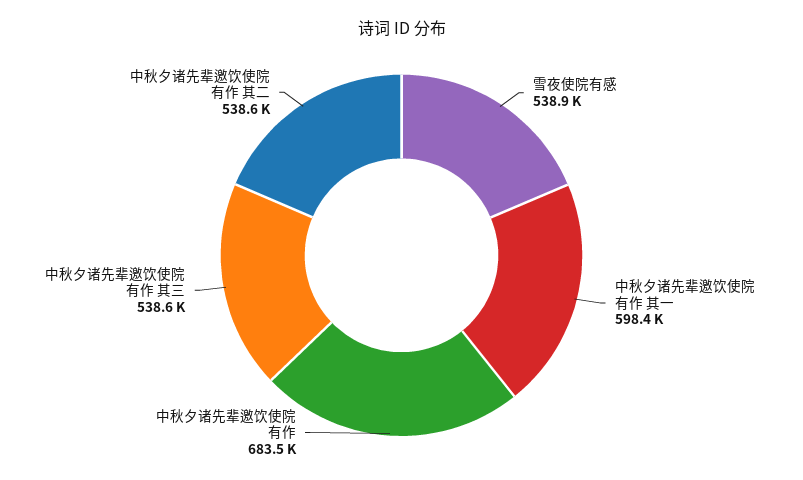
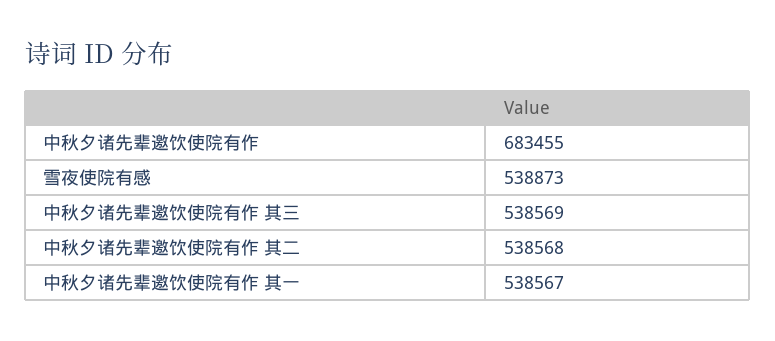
  {
    "雪夜使院有感": 538873,
-   "中秋夕诸先辈邀饮使院有作 其一": 598400,
+   "中秋夕诸先辈邀饮使院有作 其一": 538567,
    "中秋夕诸先辈邀饮使院有作": 683455,
    "中秋夕诸先辈邀饮使院有作 其三": 538569,
    "中秋夕诸先辈邀饮使院有作 其二": 538568
  }

